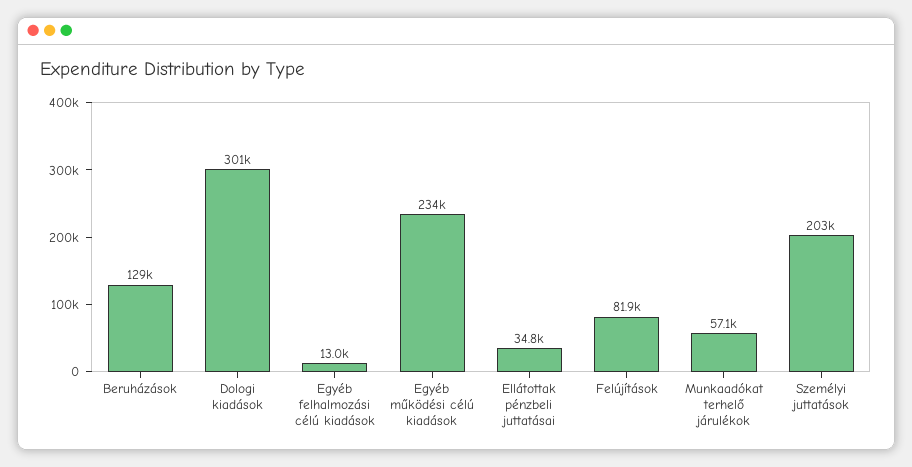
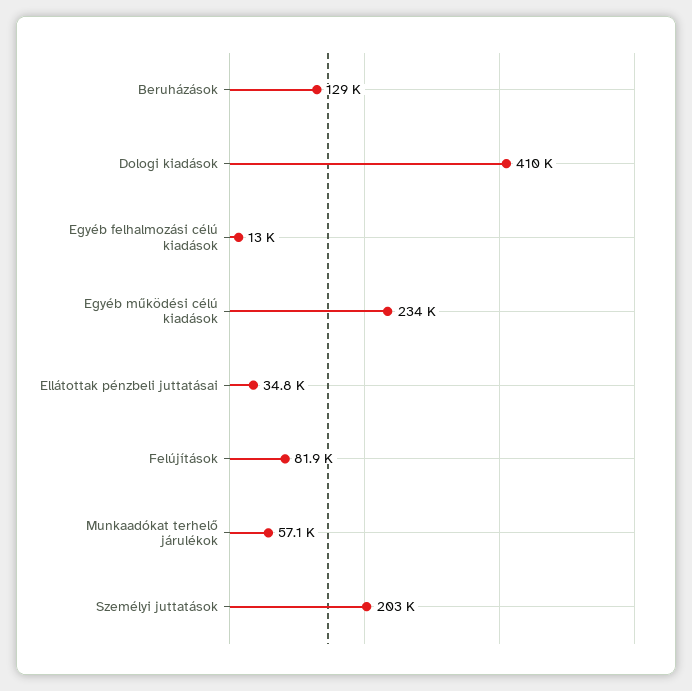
  {
    "Beruházások": 129000,
-   "Dologi kiadások": 301000,
+   "Dologi kiadások": 410000,
    "Egyéb felhalmozási célú kiadások": 13000,
    "Egyéb működési célú kiadások": 234000,
    "Ellátottak pénzbeli juttatásai": 34800,
    "Felújítások": 81900,
    "Munkaadókat terhelő járulékok": 57100,
    "Személyi juttatások": 203000
  }

